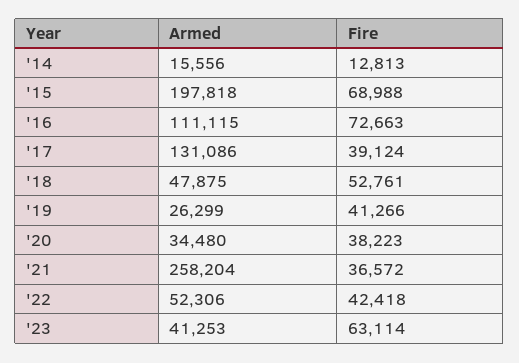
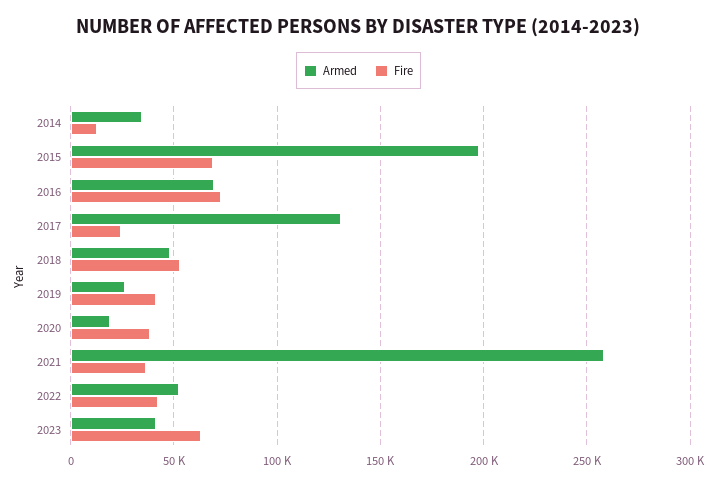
  {
    "Armed": {
-     "'14": 15556,
+     "'14": 35000,
      "'15": 197818,
-     "'16": 111115,
+     "'16": 70000,
      "'17": 131086,
      "'18": 47875,
      "'19": 26299,
-     "'20": 34480,
+     "'20": 20000,
      "'21": 258204,
      "'22": 52306,
      "'23": 41253
    },
    "Fire": {
      "'14": 12813,
      "'15": 68988,
      "'16": 72663,
-     "'17": 39124,
+     "'17": 25000,
      "'18": 52761,
      "'19": 41266,
      "'20": 38223,
      "'21": 36572,
      "'22": 42418,
      "'23": 63114
    }
  }

